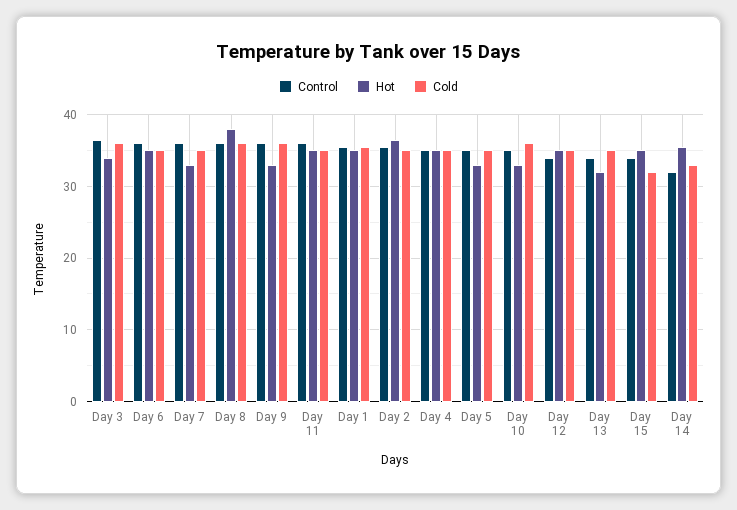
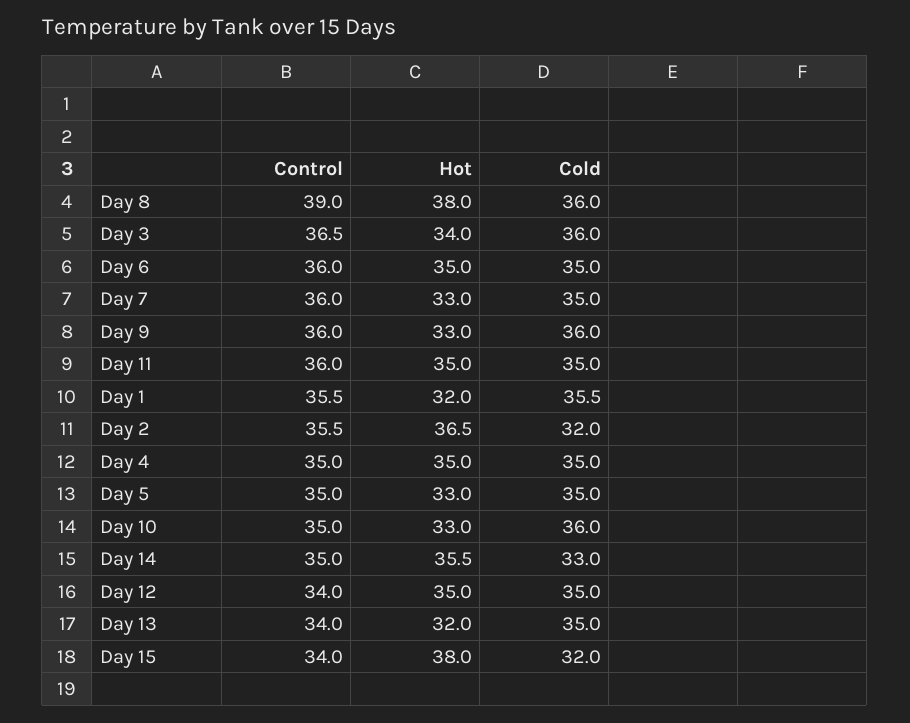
  {
    "Control": {
      "Day 3": 36.5,
      "Day 6": 36,
      "Day 7": 36,
-     "Day 8": 36,
+     "Day 8": 39,
      "Day 9": 36,
      "Day 11": 36,
      "Day 1": 35.5,
      "Day 2": 35.5,
      "Day 4": 35,
      "Day 5": 35,
      "Day 10": 35,
      "Day 12": 34,
      "Day 13": 34,
      "Day 15": 34,
-     "Day 14": 32
+     "Day 14": 35
    },
    "Hot": {
      "Day 3": 34,
      "Day 6": 35,
      "Day 7": 33,
      "Day 8": 38,
      "Day 9": 33,
      "Day 11": 35,
-     "Day 1": 35,
+     "Day 1": 32,
      "Day 2": 36.5,
      "Day 4": 35,
      "Day 5": 33,
      "Day 10": 33,
      "Day 12": 35,
      "Day 13": 32,
-     "Day 15": 35,
+     "Day 15": 38,
      "Day 14": 35.5
    },
    "Cold": {
      "Day 3": 36,
      "Day 6": 35,
      "Day 7": 35,
      "Day 8": 36,
      "Day 9": 36,
      "Day 11": 35,
      "Day 1": 35.5,
-     "Day 2": 35,
+     "Day 2": 32,
      "Day 4": 35,
      "Day 5": 35,
      "Day 10": 36,
      "Day 12": 35,
      "Day 13": 35,
      "Day 15": 32,
      "Day 14": 33
    }
  }

